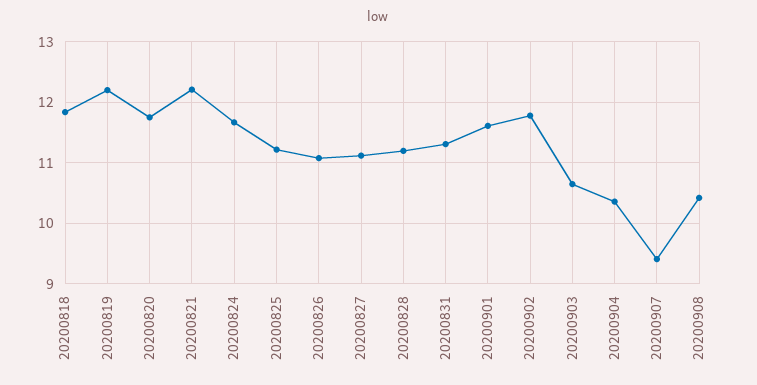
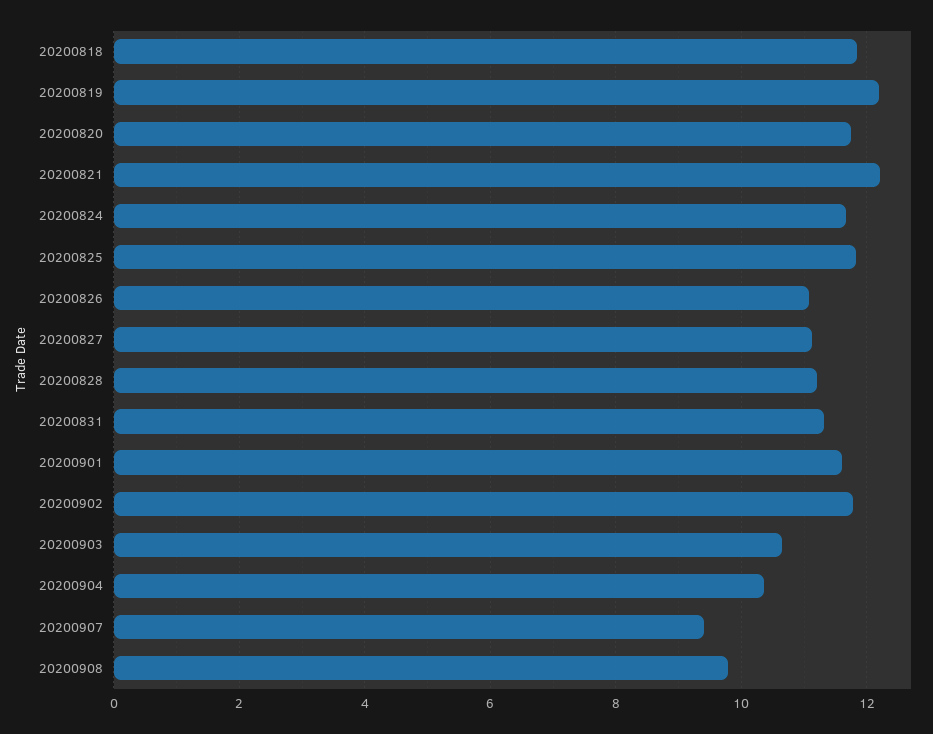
  {
    "20200818": 11.8,
    "20200819": 12.2,
    "20200820": 11.8,
    "20200821": 12.2,
    "20200824": 11.7,
-   "20200825": 11.2,
+   "20200825": 11.8,
    "20200826": 11.1,
    "20200827": 11.1,
    "20200828": 11.2,
    "20200831": 11.3,
    "20200901": 11.6,
    "20200902": 11.8,
    "20200903": 10.7,
    "20200904": 10.4,
    "20200907": 9.4,
-   "20200908": 10.4
+   "20200908": 9.8
  }

